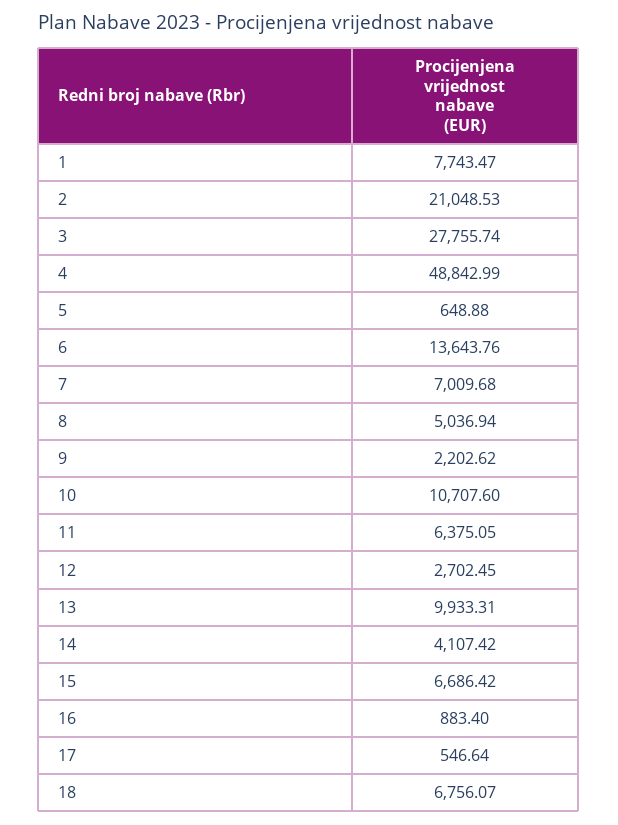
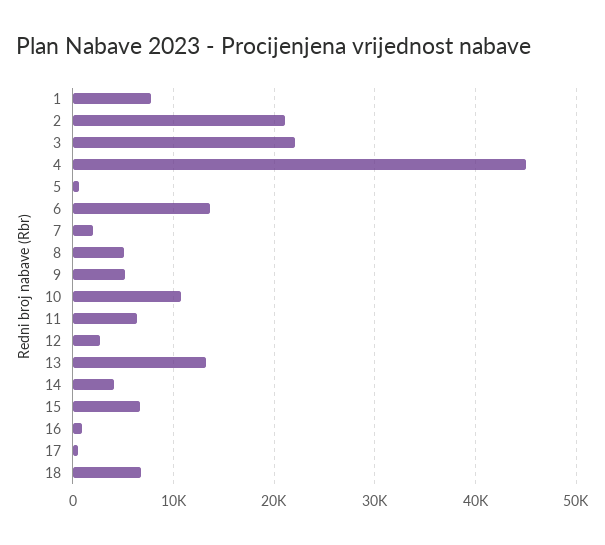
  {
    "1": 7743.47,
    "2": 21048.53,
-   "3": 27755.74,
+   "3": 22000,
-   "4": 48842.99,
+   "4": 45000,
    "5": 648.88,
    "6": 13643.76,
-   "7": 7009.68,
+   "7": 2000,
    "8": 5036.94,
-   "9": 2202.62,
+   "9": 5000,
    "10": 10707.6,
    "11": 6375.05,
    "12": 2702.45,
-   "13": 9933.31,
+   "13": 13000,
    "14": 4107.42,
    "15": 6686.42,
    "16": 883.4,
    "17": 546.64,
    "18": 6756.07
  }

